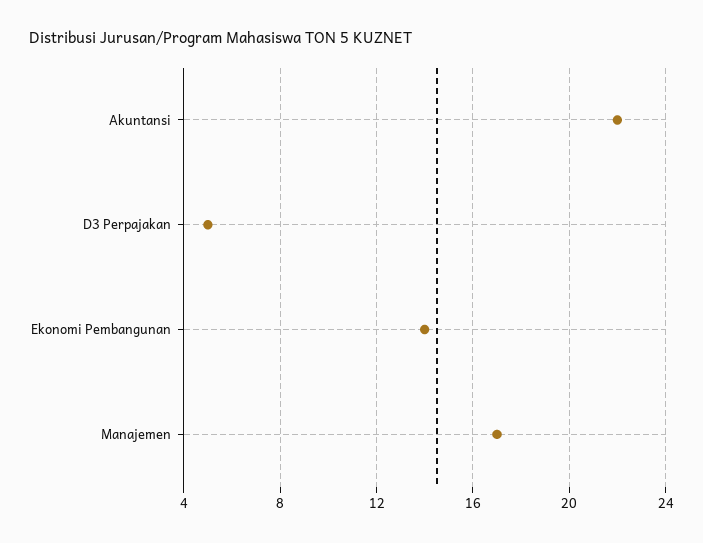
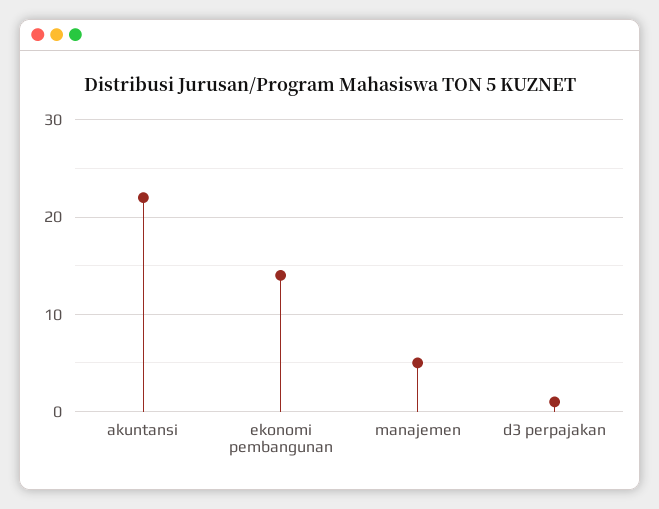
  {
    "Akuntansi": 22,
-   "D3 Perpajakan": 5,
+   "D3 Perpajakan": 1,
    "Ekonomi Pembangunan": 14,
-   "Manajemen": 17
+   "Manajemen": 5
  }

